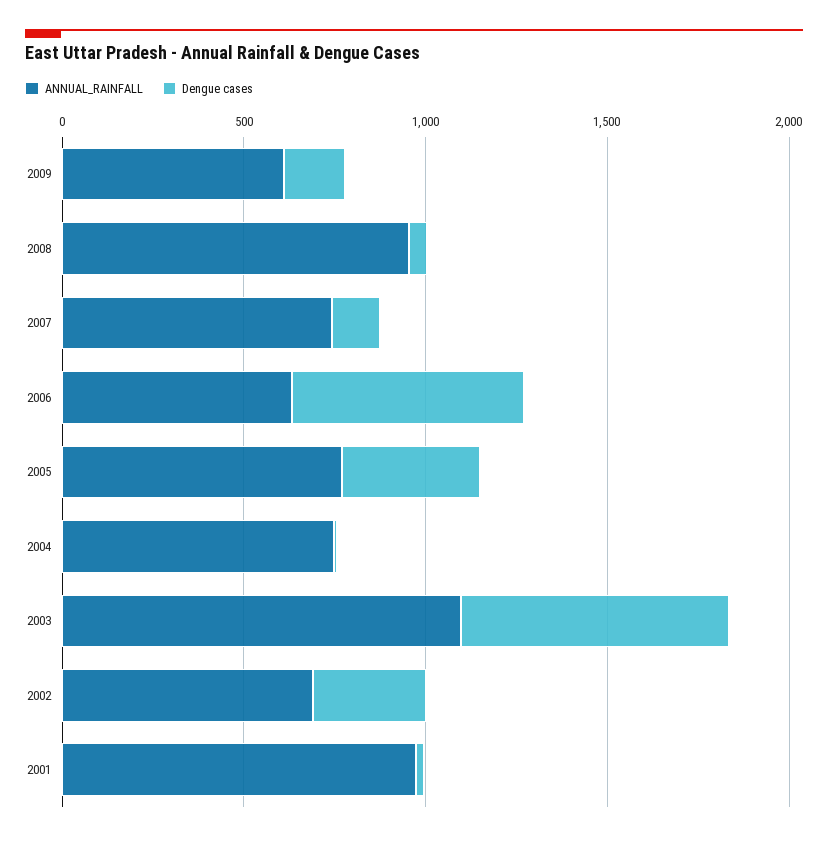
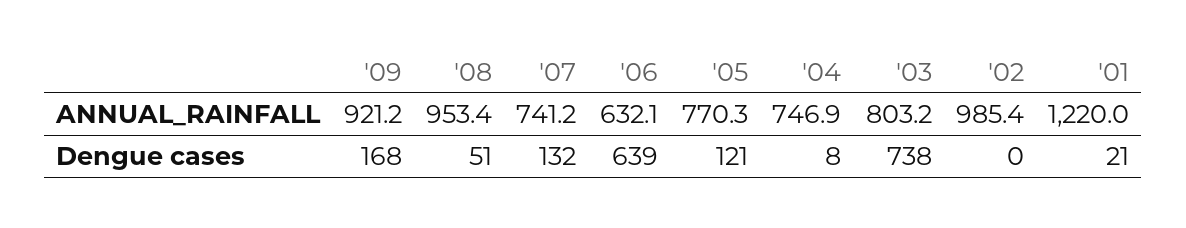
  {
    "ANNUAL_RAINFALL": {
-     "2009": 600,
+     "2009": 921.2,
      "2008": 953.4,
      "2007": 741.2,
      "2006": 632.1,
      "2005": 770.3,
      "2004": 746.9,
-     "2003": 1100,
+     "2003": 803.2,
-     "2002": 700,
+     "2002": 985.4,
-     "2001": 1000
+     "2001": 1220
    },
    "Dengue cases": {
      "2009": 168,
      "2008": 51,
      "2007": 132,
      "2006": 639,
-     "2005": 400,
+     "2005": 121,
      "2004": 8,
      "2003": 738,
-     "2002": 300,
+     "2002": 0,
      "2001": 21
    }
  }

